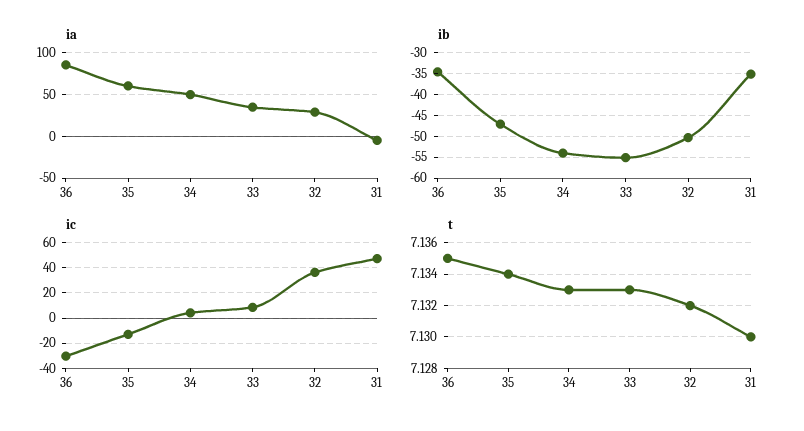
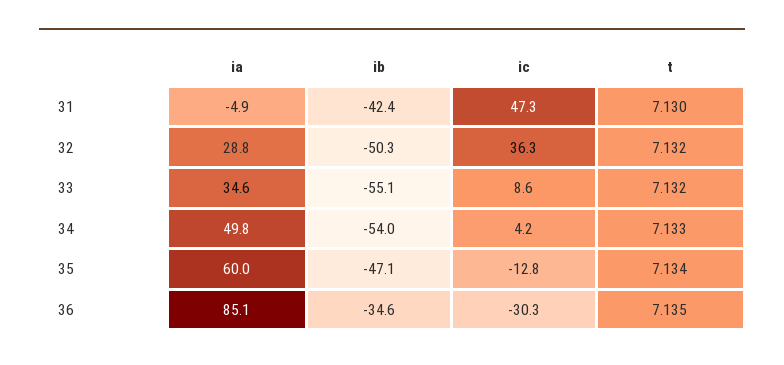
  {
    "ia": {
      "36": 85.1,
      "35": 60,
      "34": 49.8,
      "33": 34.6,
      "32": 28.8,
      "31": -4.9
    },
    "ib": {
      "36": -34.6,
      "35": -47.1,
      "34": -54,
      "33": -55.1,
      "32": -50.3,
-     "31": -35
+     "31": -42.4
    },
    "ic": {
      "36": -30.3,
      "35": -12.8,
      "34": 4.2,
      "33": 8.6,
      "32": 36.3,
      "31": 47.3
    },
    "t": {
      "36": 7.135,
      "35": 7.134,
      "34": 7.133,
-     "33": 7.133,
+     "33": 7.132,
      "32": 7.132,
      "31": 7.13
    }
  }

